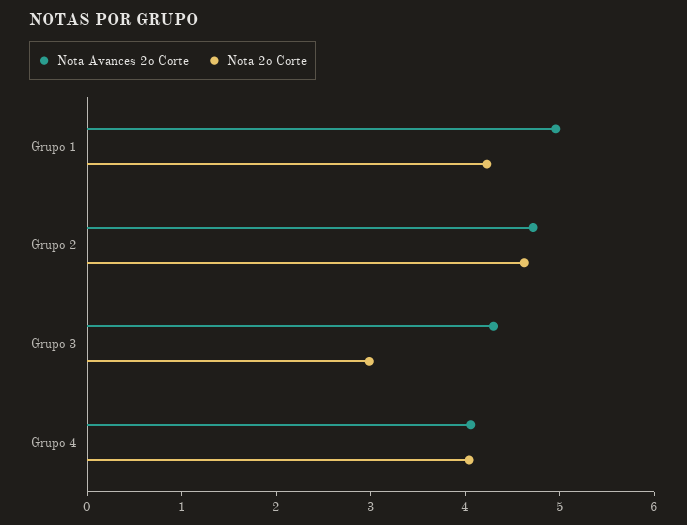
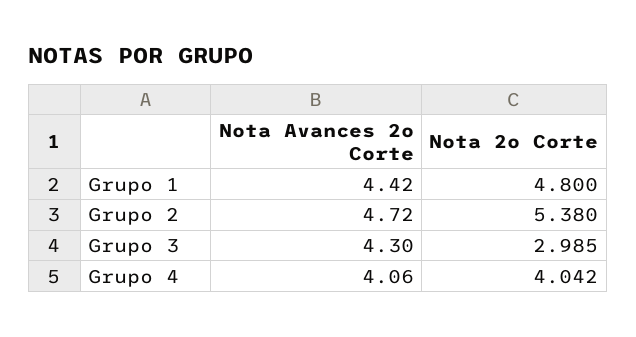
  {
    "Nota Avances 2o Corte": {
-     "Grupo 1": 5,
+     "Grupo 1": 4.42,
      "Grupo 2": 4.72,
      "Grupo 3": 4.3,
      "Grupo 4": 4.06
    },
    "Nota 2o Corte": {
-     "Grupo 1": 4.2,
+     "Grupo 1": 4.8,
-     "Grupo 2": 4.6,
+     "Grupo 2": 5.38,
      "Grupo 3": 2.985,
      "Grupo 4": 4.042
    }
  }

